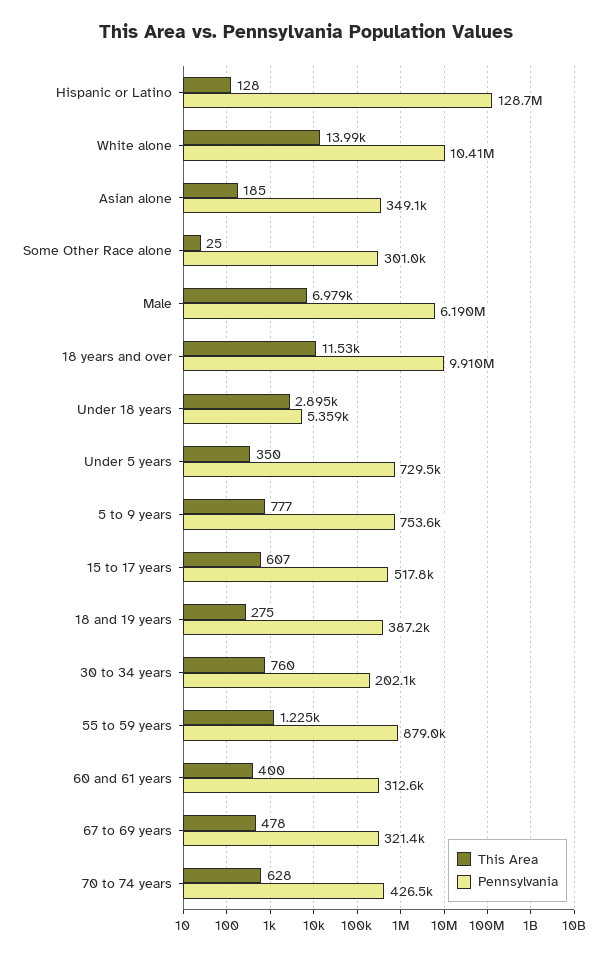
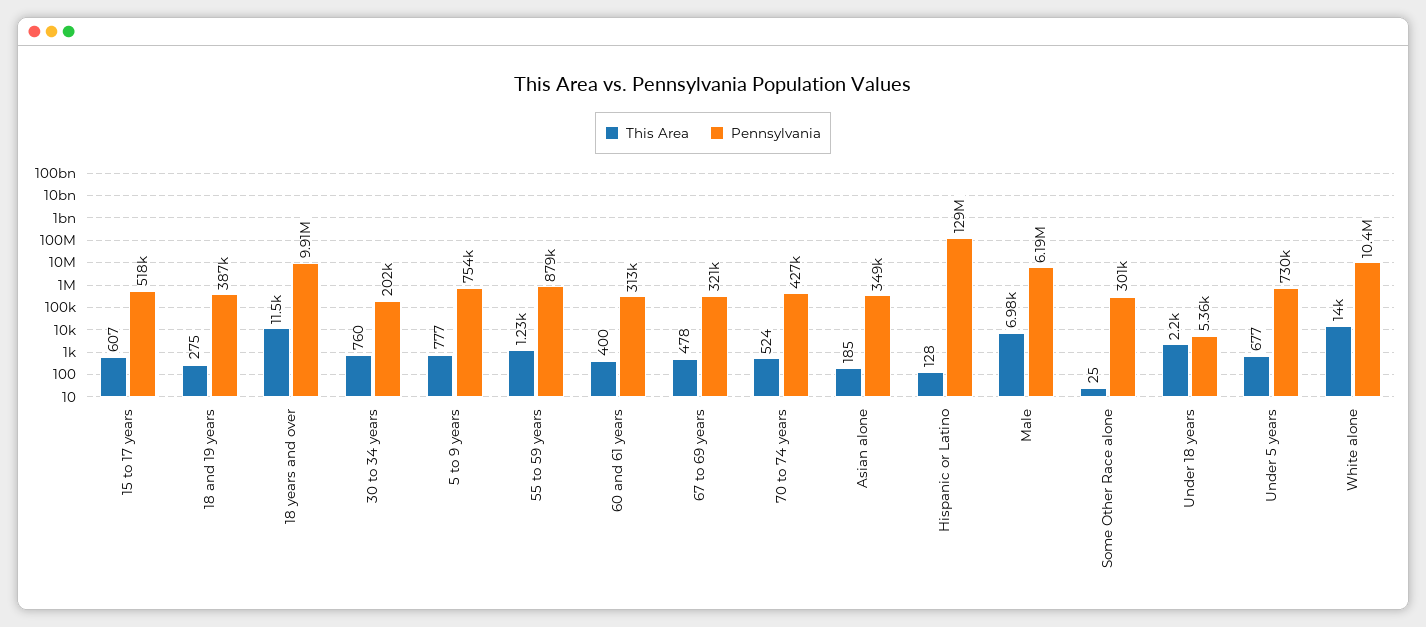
  {
    "This Area": {
      "Hispanic or Latino": 128,
      "White alone": 13990,
      "Asian alone": 185,
      "Some Other Race alone": 25,
      "Male": 6979,
      "18 years and over": 11530,
-     "Under 18 years": 2895,
+     "Under 18 years": 2200,
-     "Under 5 years": 350,
+     "Under 5 years": 677,
      "5 to 9 years": 777,
      "15 to 17 years": 607,
      "18 and 19 years": 275,
      "30 to 34 years": 760,
      "55 to 59 years": 1225,
      "60 and 61 years": 400,
      "67 to 69 years": 478,
-     "70 to 74 years": 628
+     "70 to 74 years": 524
    },
    "Pennsylvania": {
      "Hispanic or Latino": 128700000,
      "White alone": 10410000,
      "Asian alone": 349100,
      "Some Other Race alone": 301000,
      "Male": 6190000,
      "18 years and over": 9910000,
      "Under 18 years": 5359,
      "Under 5 years": 729500,
      "5 to 9 years": 753600,
      "15 to 17 years": 517800,
      "18 and 19 years": 387200,
      "30 to 34 years": 202100,
      "55 to 59 years": 879000,
      "60 and 61 years": 312600,
      "67 to 69 years": 321400,
      "70 to 74 years": 426500
    }
  }

